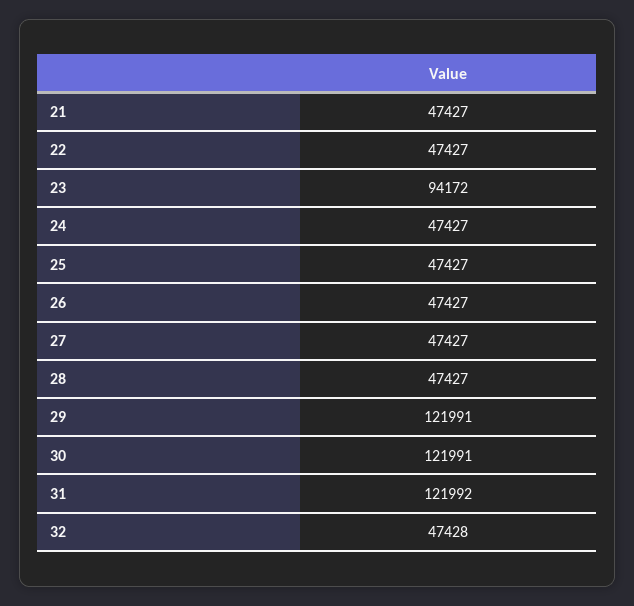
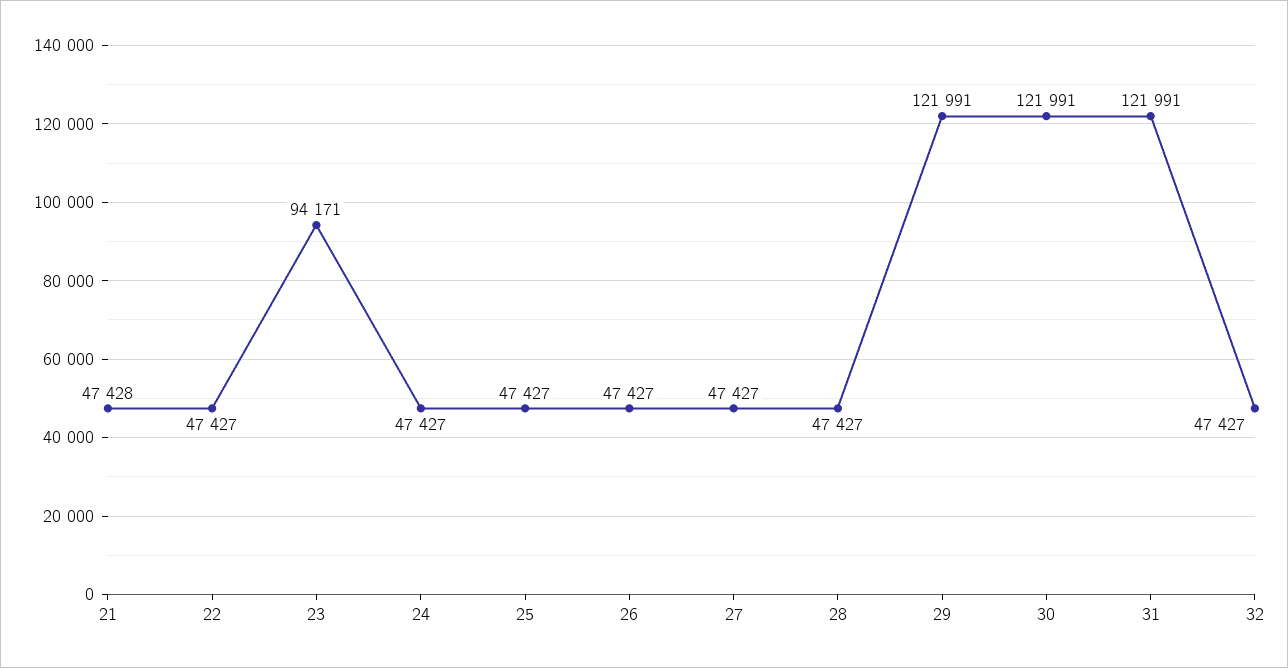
  {
-   "21": 47427,
+   "21": 47428,
    "22": 47427,
-   "23": 94172,
+   "23": 94171,
    "24": 47427,
    "25": 47427,
    "26": 47427,
    "27": 47427,
    "28": 47427,
    "29": 121991,
    "30": 121991,
-   "31": 121992,
+   "31": 121991,
-   "32": 47428
+   "32": 47427
  }

